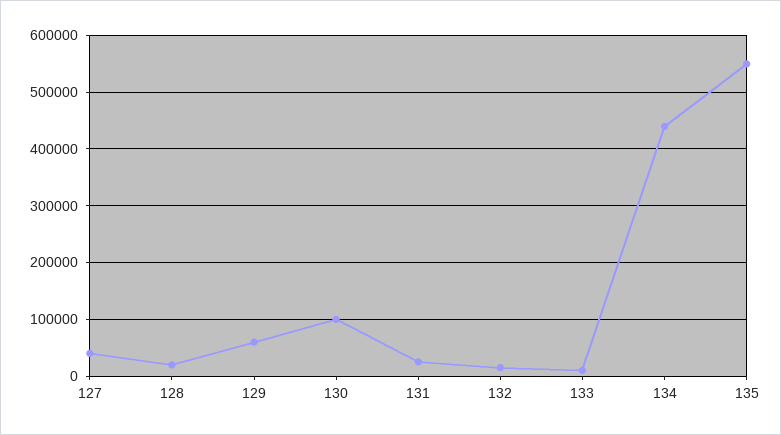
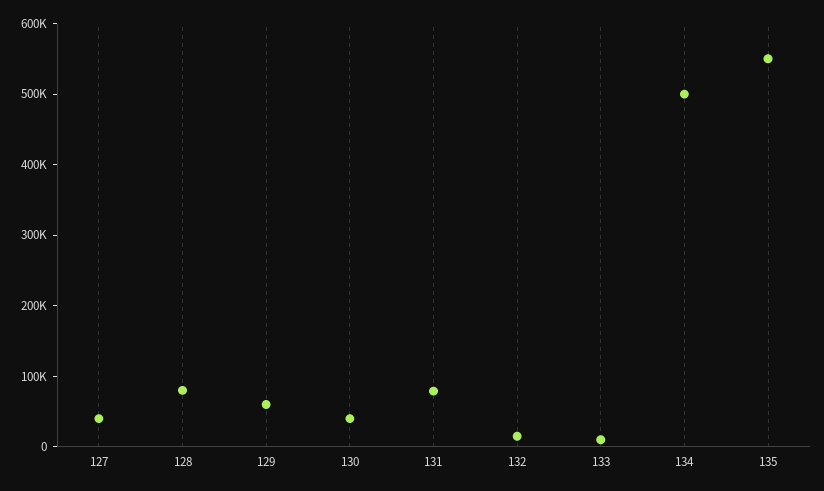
  {
    "127": 40000,
-   "128": 20000,
+   "128": 80000,
    "129": 60000,
-   "130": 100000,
+   "130": 40000,
-   "131": 20000,
+   "131": 80000,
    "132": 20000,
    "133": 20000,
-   "134": 440000,
+   "134": 500000,
    "135": 560000
  }

